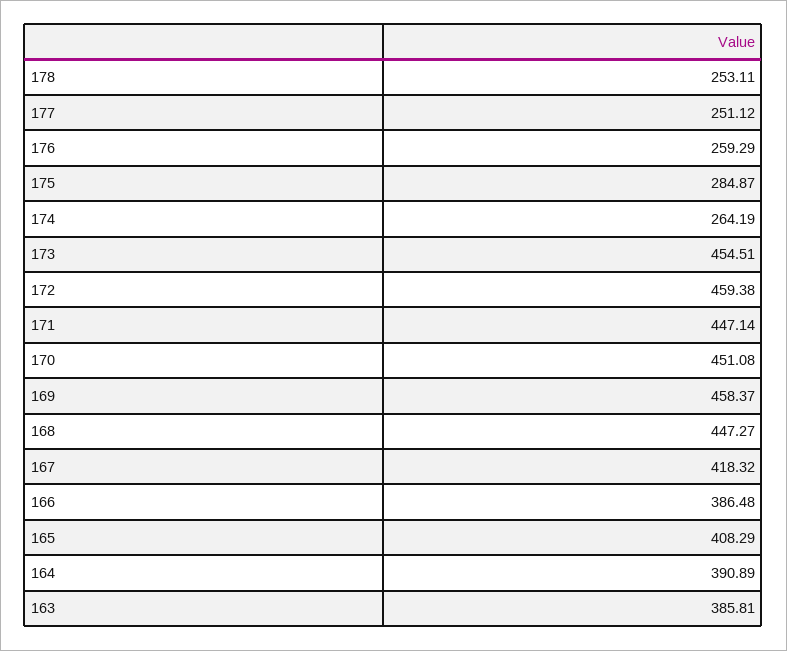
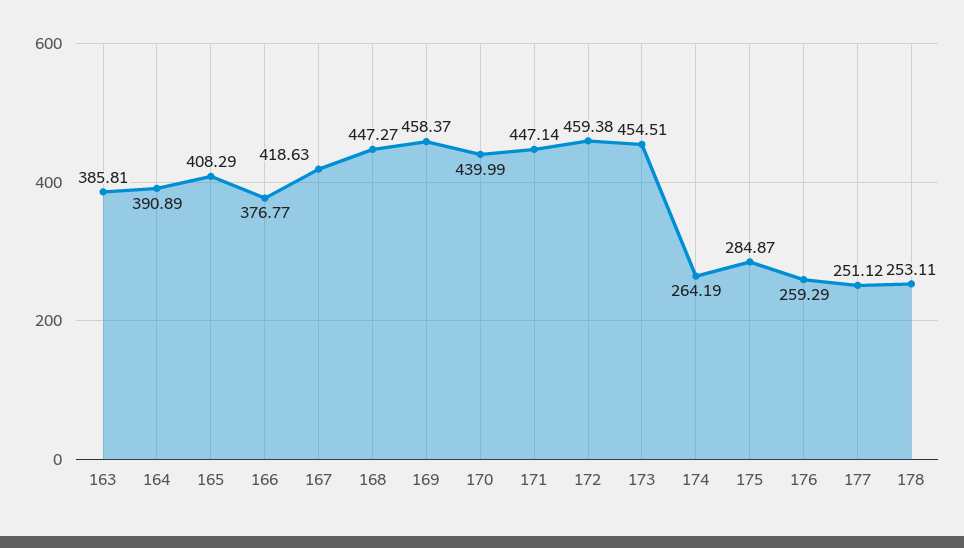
  {
    "178": 253.11,
    "177": 251.12,
    "176": 259.29,
    "175": 284.87,
    "174": 264.19,
    "173": 454.51,
    "172": 459.38,
    "171": 447.14,
-   "170": 451.08,
+   "170": 439.99,
    "169": 458.37,
    "168": 447.27,
-   "167": 418.32,
+   "167": 418.63,
-   "166": 386.48,
+   "166": 376.77,
    "165": 408.29,
    "164": 390.89,
    "163": 385.81
  }

